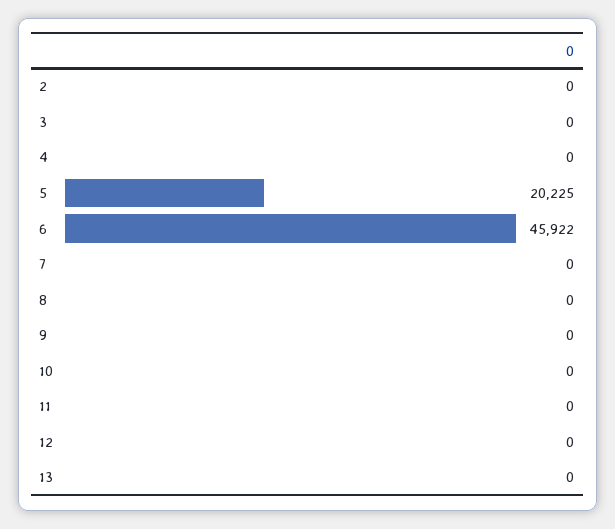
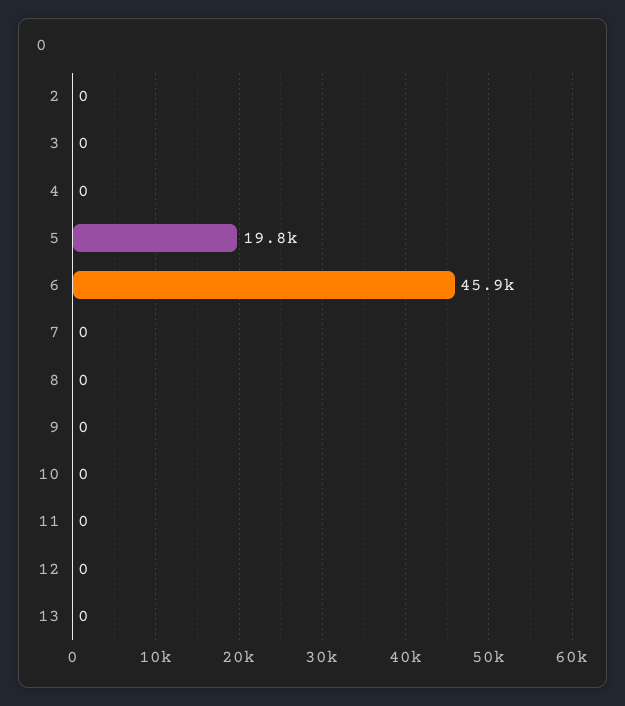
  {
    "2": 0,
    "3": 0,
    "4": 0,
-   "5": 20225,
+   "5": 19800,
    "6": 45922,
    "7": 0,
    "8": 0,
    "9": 0,
    "10": 0,
    "11": 0,
    "12": 0,
    "13": 0
  }

